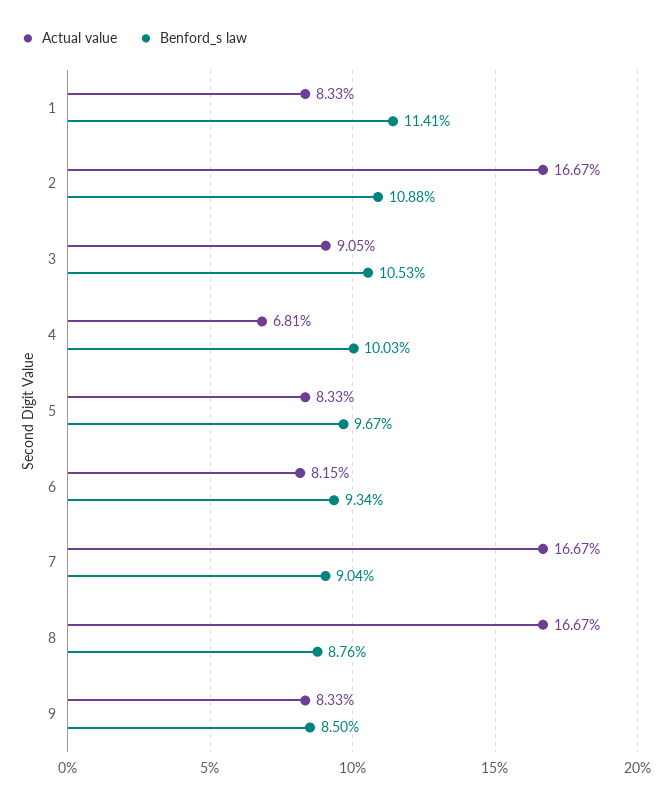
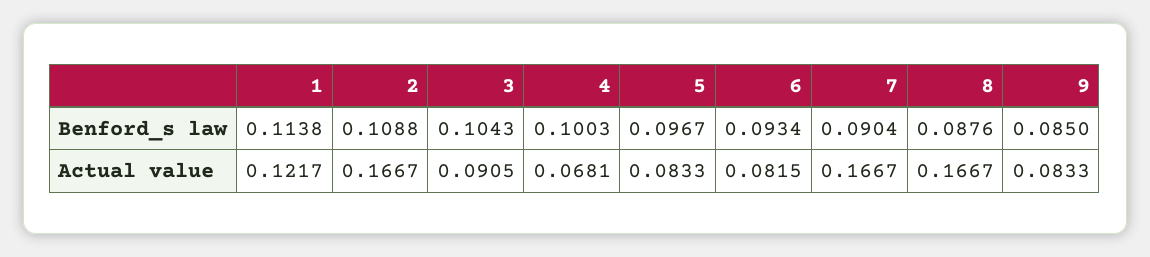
  {
    "Actual value": {
-     "1": 0.0833,
+     "1": 0.1217,
      "2": 0.1667,
      "3": 0.0905,
      "4": 0.0681,
      "5": 0.0833,
      "6": 0.0815,
      "7": 0.1667,
      "8": 0.1667,
      "9": 0.0833
    },
    "Benford_s law": {
-     "1": 0.1141,
+     "1": 0.1138,
      "2": 0.1088,
-     "3": 0.1053,
+     "3": 0.1043,
      "4": 0.1003,
      "5": 0.0967,
      "6": 0.0934,
      "7": 0.0904,
      "8": 0.0876,
      "9": 0.085
    }
  }

